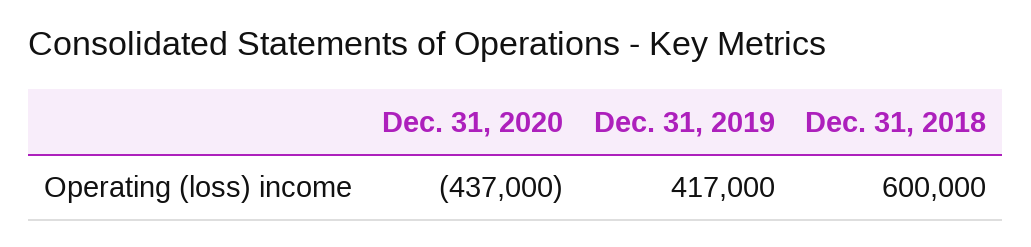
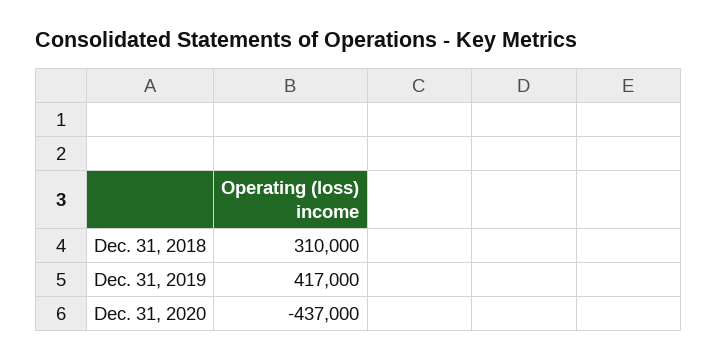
  {
    "Dec. 31, 2020": -437000,
    "Dec. 31, 2019": 417000,
-   "Dec. 31, 2018": 600000
+   "Dec. 31, 2018": 310000
  }

